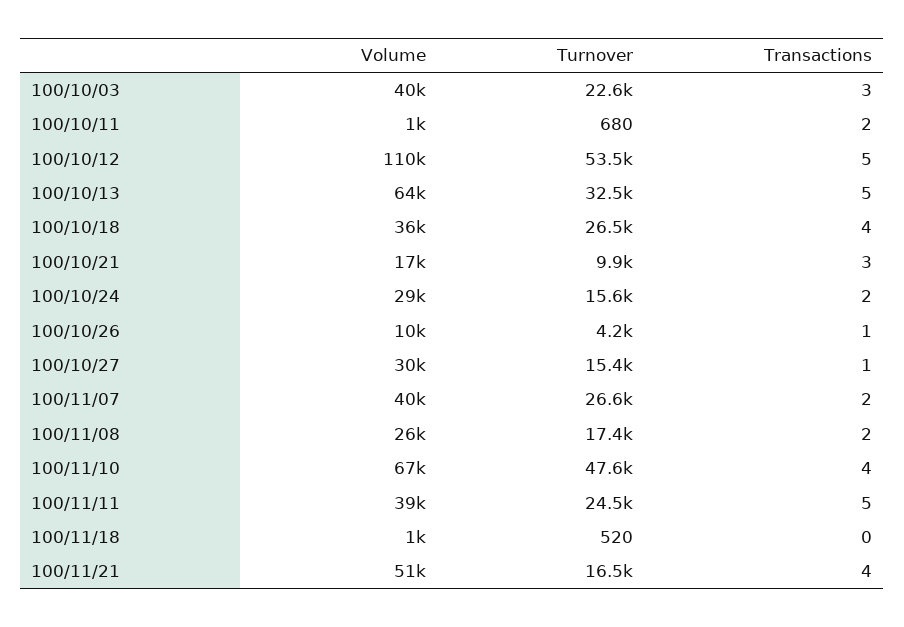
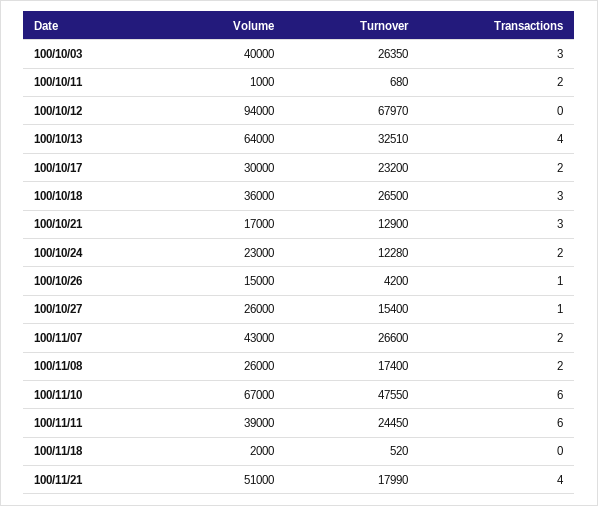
  {
    "Volume": {
      "100/10/03": 40000,
      "100/10/11": 1000,
-     "100/10/12": 110000,
+     "100/10/12": 94000,
      "100/10/13": 64000,
      "100/10/18": 36000,
      "100/10/21": 17000,
-     "100/10/24": 29000,
+     "100/10/24": 23000,
-     "100/10/26": 10000,
+     "100/10/26": 15000,
-     "100/10/27": 30000,
+     "100/10/27": 26000,
-     "100/11/07": 40000,
+     "100/11/07": 43000,
      "100/11/08": 26000,
      "100/11/10": 67000,
      "100/11/11": 39000,
-     "100/11/18": 1000,
+     "100/11/18": 2000,
-     "100/11/21": 51000
+     "100/11/21": 51000,
+     "100/10/17": 30000
    },
    "Turnover": {
-     "100/10/03": 22600,
+     "100/10/03": 26350,
      "100/10/11": 680,
-     "100/10/12": 53500,
+     "100/10/12": 67970,
      "100/10/13": 32510,
      "100/10/18": 26500,
-     "100/10/21": 9900,
+     "100/10/21": 12900,
-     "100/10/24": 15600,
+     "100/10/24": 12280,
      "100/10/26": 4200,
      "100/10/27": 15400,
      "100/11/07": 26600,
      "100/11/08": 17400,
      "100/11/10": 47550,
      "100/11/11": 24450,
      "100/11/18": 520,
-     "100/11/21": 16500
+     "100/11/21": 17990,
+     "100/10/17": 23200
    },
    "Transactions": {
      "100/10/03": 3,
      "100/10/11": 2,
-     "100/10/12": 5,
+     "100/10/12": 0,
-     "100/10/13": 5,
+     "100/10/13": 4,
-     "100/10/18": 4,
+     "100/10/18": 3,
      "100/10/21": 3,
      "100/10/24": 2,
      "100/10/26": 1,
      "100/10/27": 1,
      "100/11/07": 2,
      "100/11/08": 2,
-     "100/11/10": 4,
+     "100/11/10": 6,
-     "100/11/11": 5,
+     "100/11/11": 6,
      "100/11/18": 0,
-     "100/11/21": 4
+     "100/11/21": 4,
+     "100/10/17": 2
    }
  }

